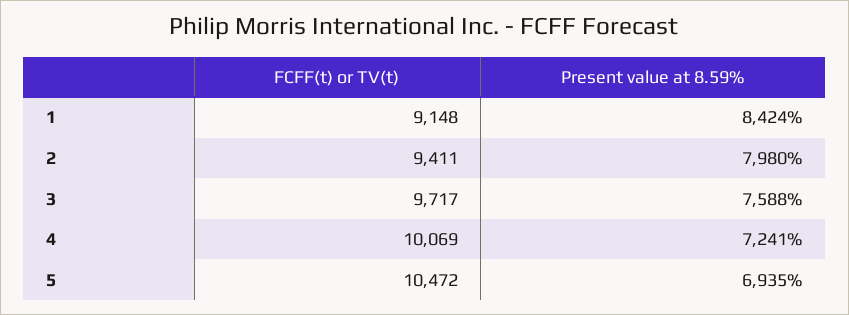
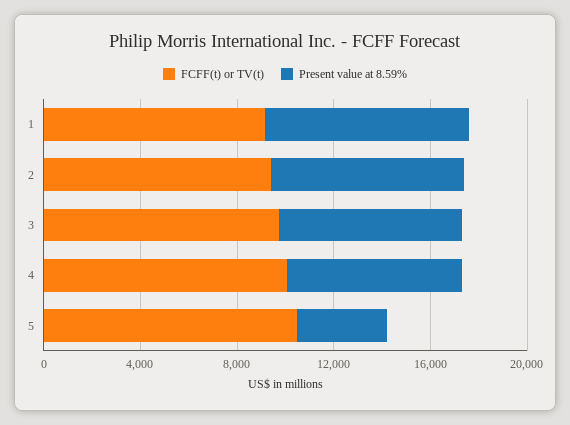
  {
    "FCFF(t) or TV(t)": {
      "1": 9148,
      "2": 9411,
      "3": 9717,
      "4": 10069,
      "5": 10472
    },
    "Present value at 8.59%": {
      "1": 8424,
      "2": 7980,
      "3": 7588,
      "4": 7241,
-     "5": 6935
+     "5": 4000
    }
  }

